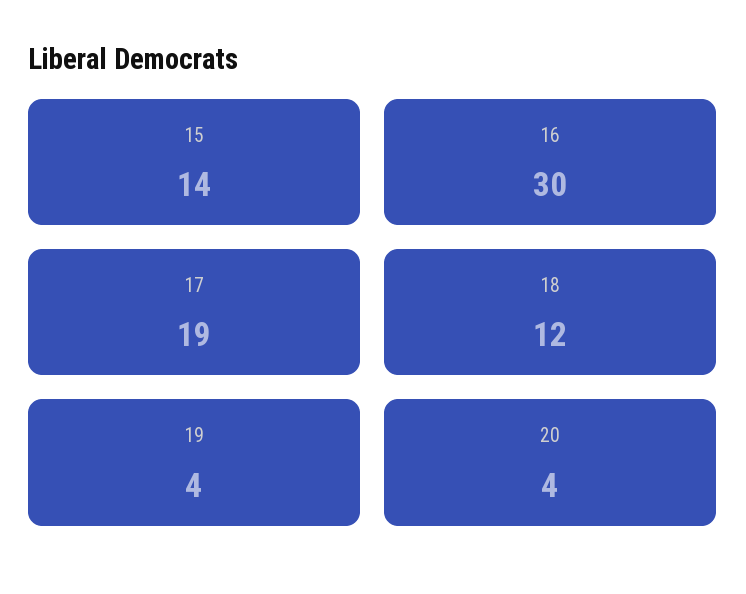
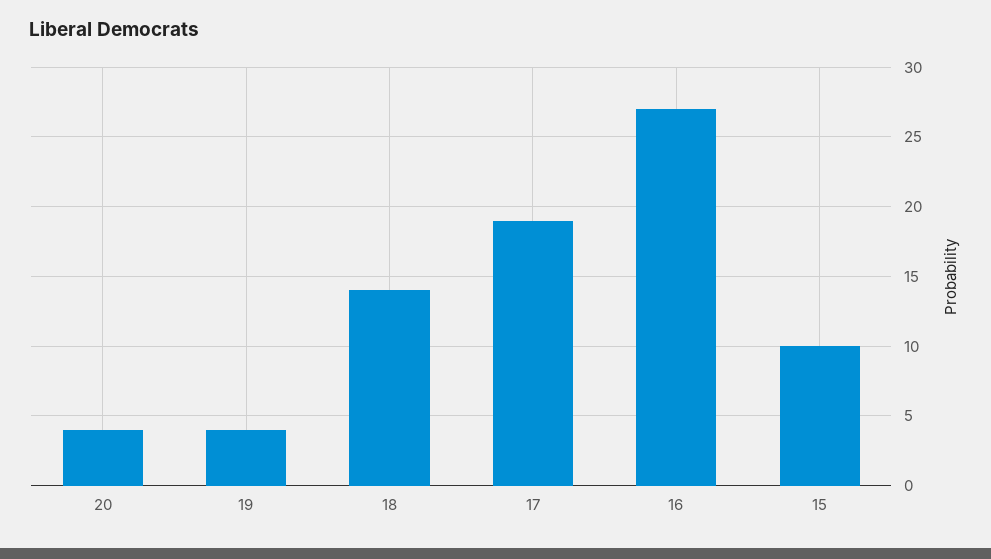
  {
-   "15": 14,
+   "15": 10,
-   "16": 30,
+   "16": 27,
    "17": 19,
-   "18": 12,
+   "18": 14,
    "19": 4,
    "20": 4
  }

